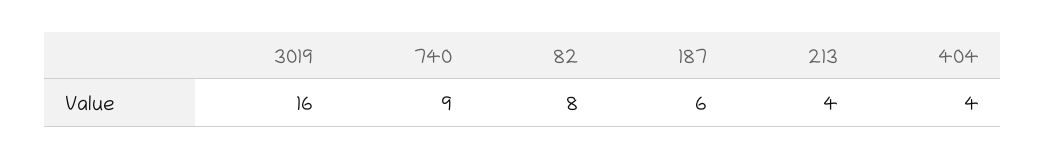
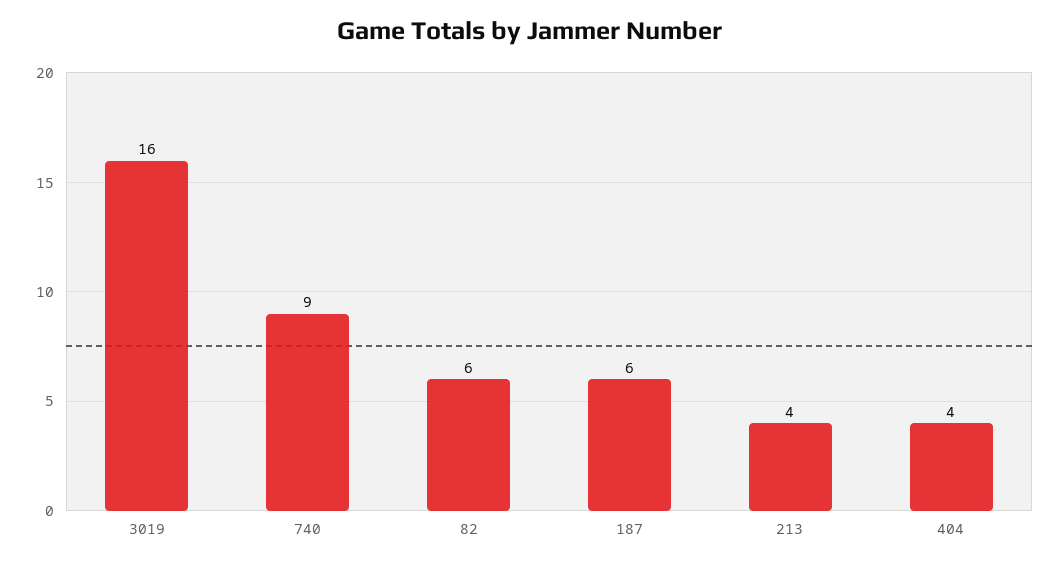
  {
    "3019": 16,
    "740": 9,
-   "82": 8,
+   "82": 6,
    "187": 6,
    "213": 4,
    "404": 4
  }

